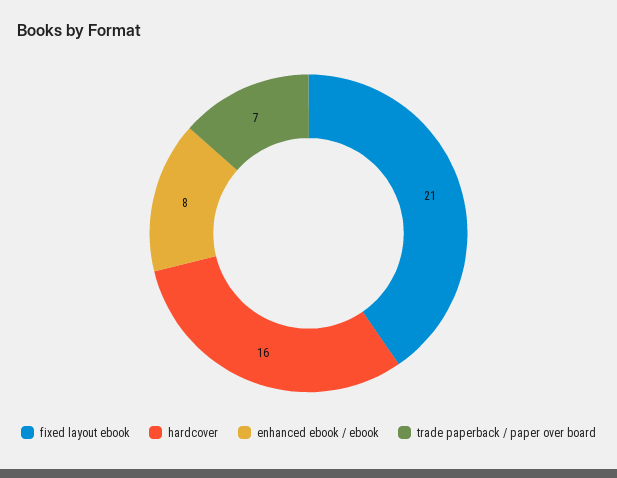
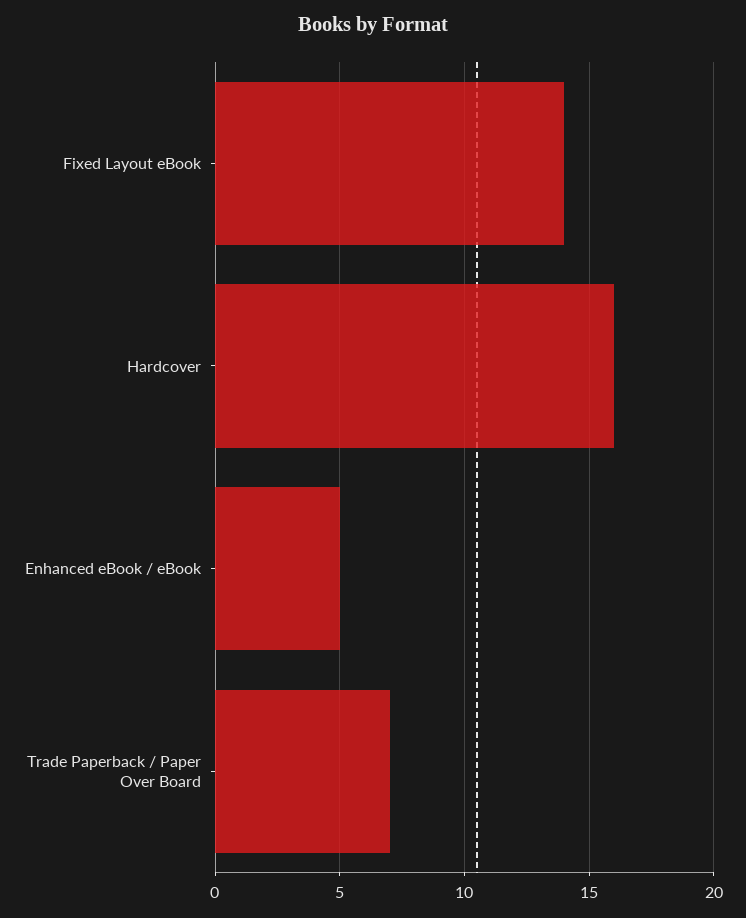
  {
-   "fixed layout ebook": 21,
+   "fixed layout ebook": 14,
    "hardcover": 16,
-   "enhanced ebook / ebook": 8,
+   "enhanced ebook / ebook": 5,
    "trade paperback / paper over board": 7
  }

